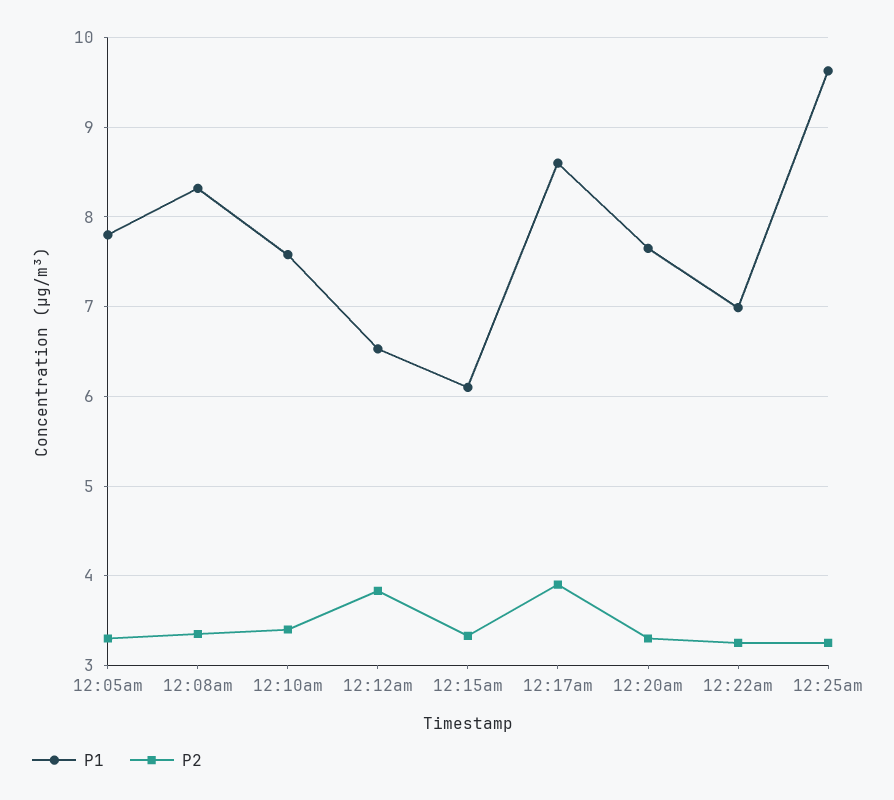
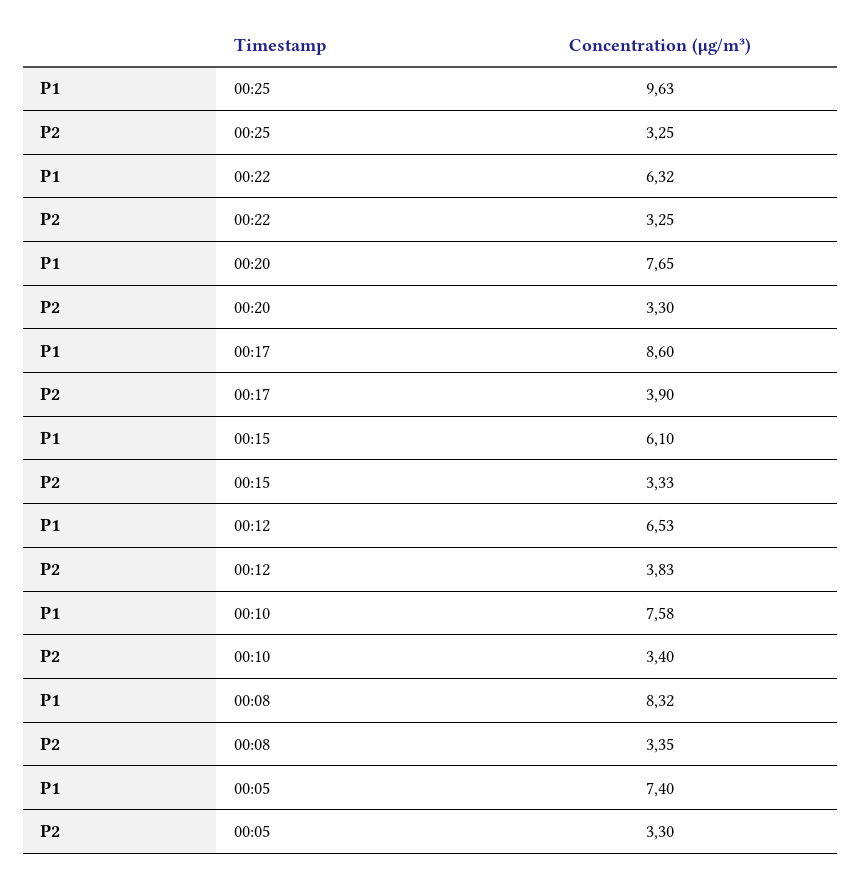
  {
    "P1": {
-     "12:05am": 7.8,
+     "12:05am": 7.4,
      "12:08am": 8.32,
      "12:10am": 7.58,
      "12:12am": 6.53,
      "12:15am": 6.1,
      "12:17am": 8.6,
      "12:20am": 7.65,
-     "12:22am": 7,
+     "12:22am": 6.32,
      "12:25am": 9.63
    },
    "P2": {
      "12:05am": 3.3,
      "12:08am": 3.35,
      "12:10am": 3.4,
      "12:12am": 3.83,
      "12:15am": 3.33,
      "12:17am": 3.9,
      "12:20am": 3.3,
      "12:22am": 3.25,
      "12:25am": 3.25
    }
  }

